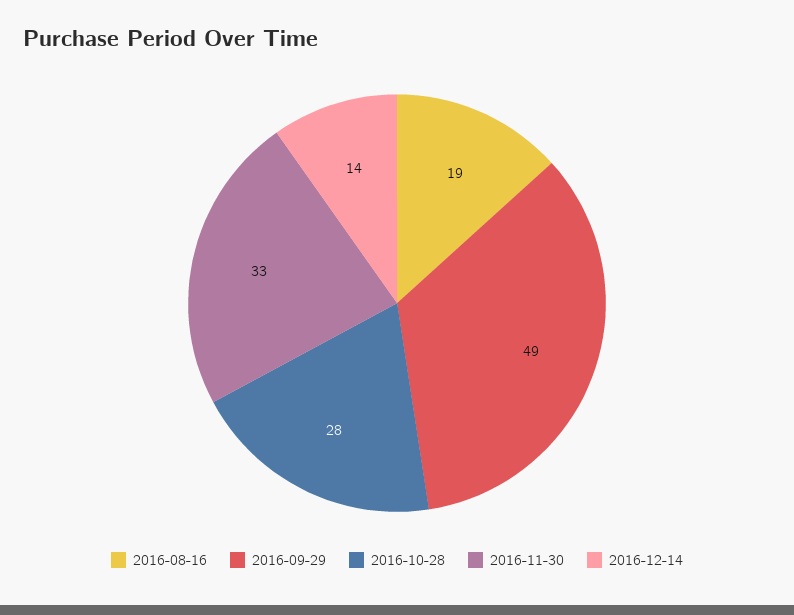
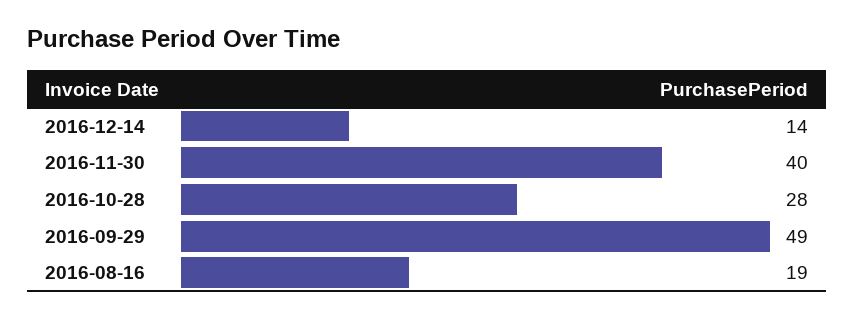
  {
    "2016-08-16": 19,
    "2016-09-29": 49,
    "2016-10-28": 28,
-   "2016-11-30": 33,
+   "2016-11-30": 40,
    "2016-12-14": 14
  }

